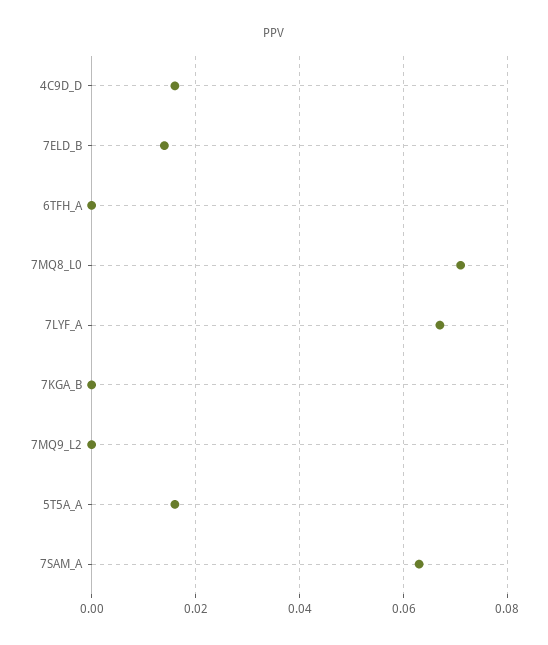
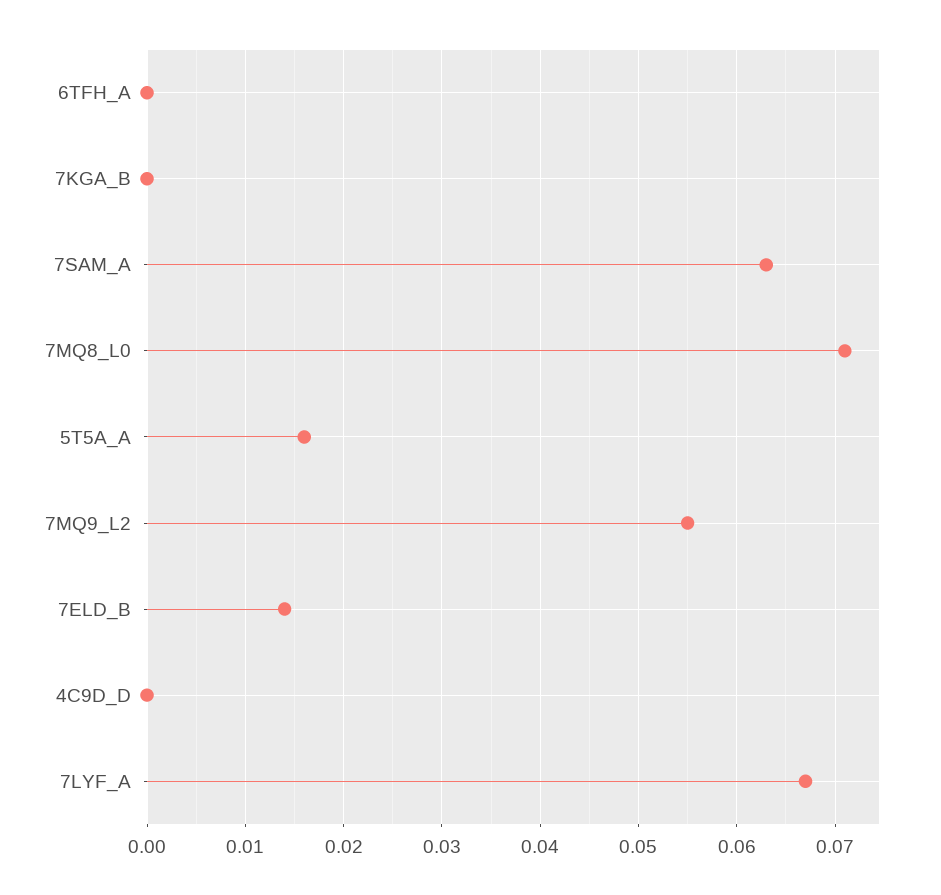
  {
-   "4C9D_D": 0.015,
+   "4C9D_D": 0,
    "7ELD_B": 0.014,
    "6TFH_A": 0,
    "7MQ8_L0": 0.071,
    "7LYF_A": 0.067,
    "7KGA_B": 0,
-   "7MQ9_L2": 0,
+   "7MQ9_L2": 0.055,
    "5T5A_A": 0.016,
    "7SAM_A": 0.063
  }

